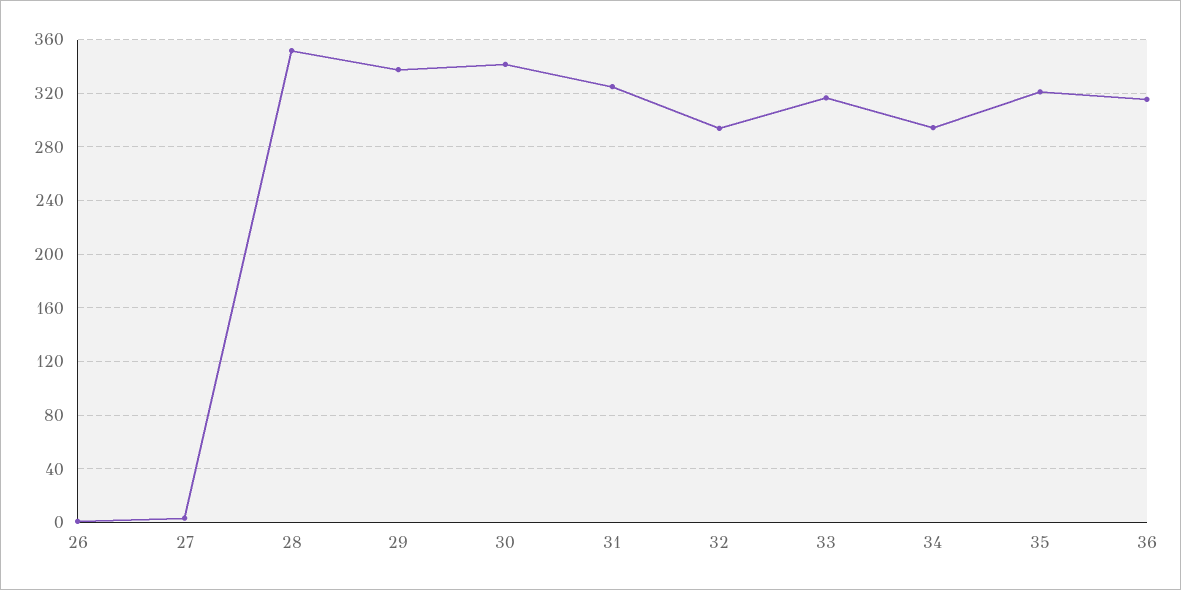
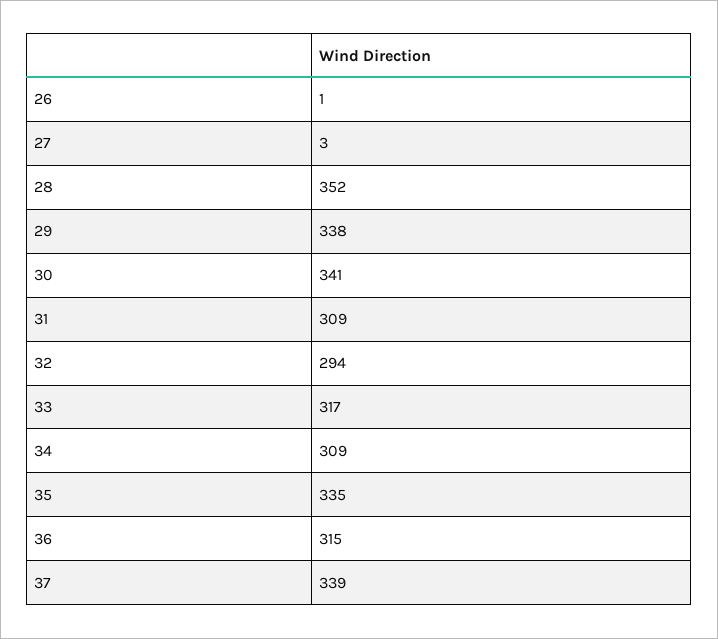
  {
    "26": 1,
    "27": 3,
    "28": 352,
    "29": 338,
    "30": 341,
-   "31": 325,
+   "31": 309,
    "32": 294,
    "33": 317,
-   "34": 295,
+   "34": 309,
-   "35": 320,
+   "35": 335,
-   "36": 315
+   "36": 315,
+   "37": 339
  }

